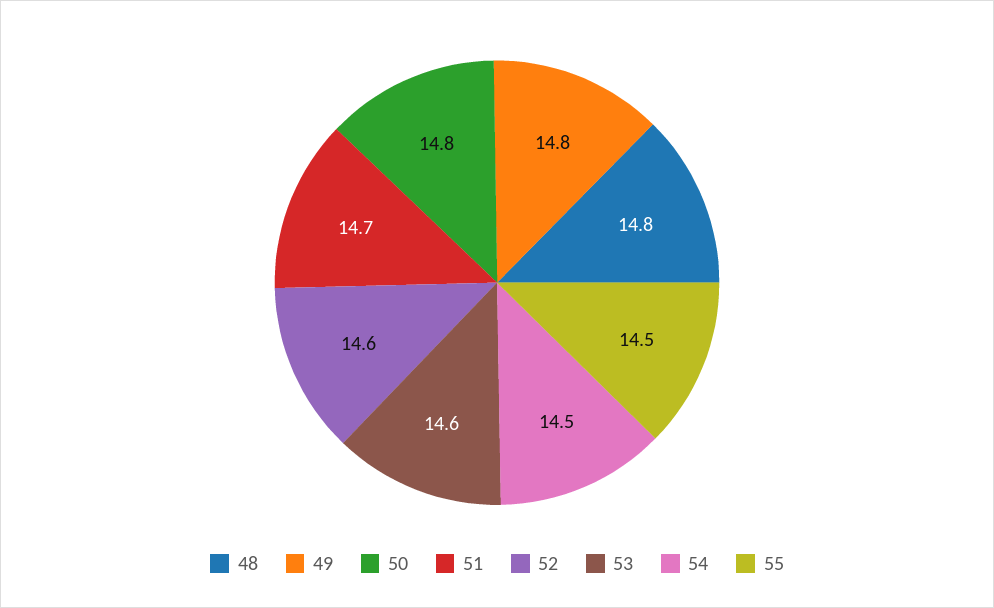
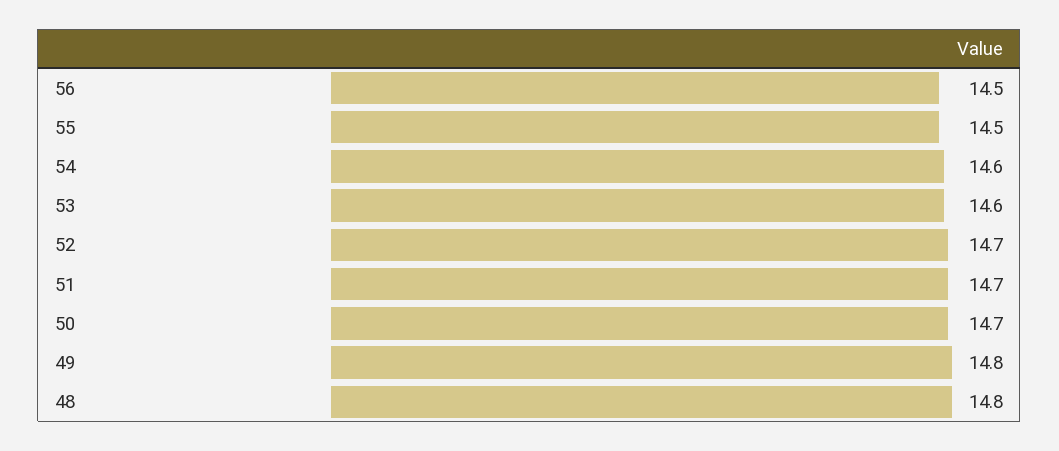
  {
    "48": 14.8,
    "49": 14.8,
-   "50": 14.8,
+   "50": 14.7,
    "51": 14.7,
-   "52": 14.6,
+   "52": 14.7,
    "53": 14.6,
-   "54": 14.5,
+   "54": 14.6,
-   "55": 14.5
+   "55": 14.5,
+   "56": 14.5
  }

